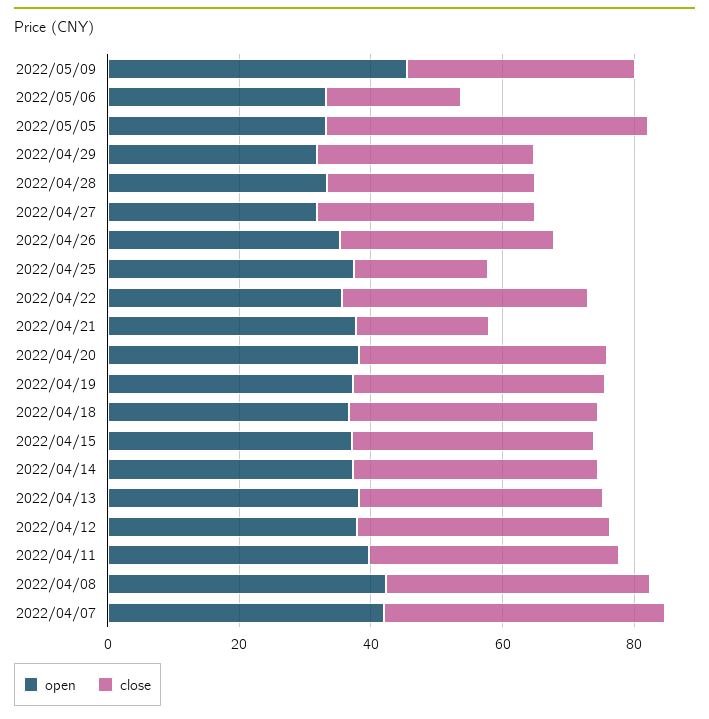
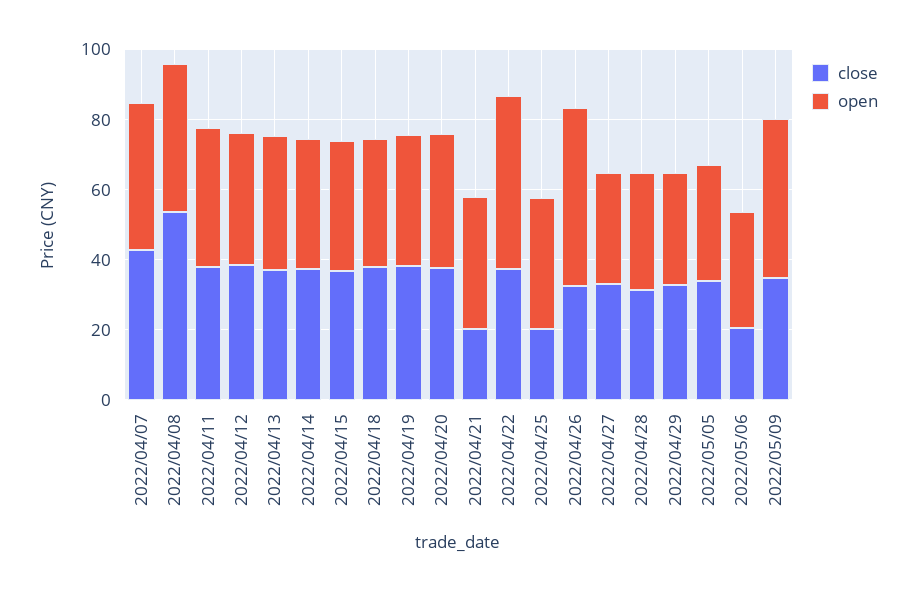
  {
    "open": {
      "2022/05/09": 45,
      "2022/05/06": 35,
      "2022/05/05": 35,
      "2022/04/29": 30,
      "2022/04/28": 35,
      "2022/04/27": 30,
-     "2022/04/26": 35,
+     "2022/04/26": 50,
      "2022/04/25": 35,
-     "2022/04/22": 35,
+     "2022/04/22": 50,
      "2022/04/21": 40,
      "2022/04/20": 40,
      "2022/04/19": 35,
      "2022/04/18": 35,
      "2022/04/15": 35,
      "2022/04/14": 35,
      "2022/04/13": 40,
      "2022/04/12": 40,
      "2022/04/11": 40,
      "2022/04/08": 40,
      "2022/04/07": 40
    },
    "close": {
      "2022/05/09": 35,
      "2022/05/06": 20,
-     "2022/05/05": 50,
+     "2022/05/05": 35,
      "2022/04/29": 35,
      "2022/04/28": 30,
      "2022/04/27": 35,
      "2022/04/26": 35,
      "2022/04/25": 20,
      "2022/04/22": 35,
      "2022/04/21": 20,
      "2022/04/20": 40,
      "2022/04/19": 40,
      "2022/04/18": 40,
      "2022/04/15": 35,
      "2022/04/14": 35,
      "2022/04/13": 35,
      "2022/04/12": 40,
      "2022/04/11": 40,
-     "2022/04/08": 40,
+     "2022/04/08": 55,
      "2022/04/07": 45
    }
  }

